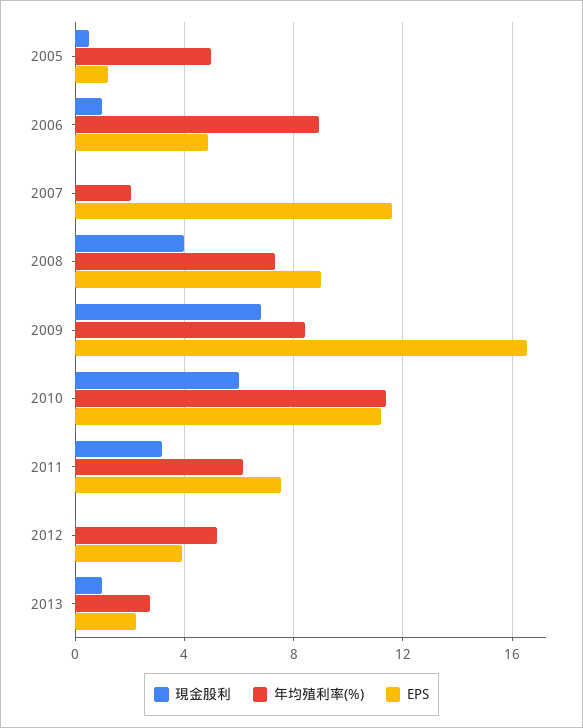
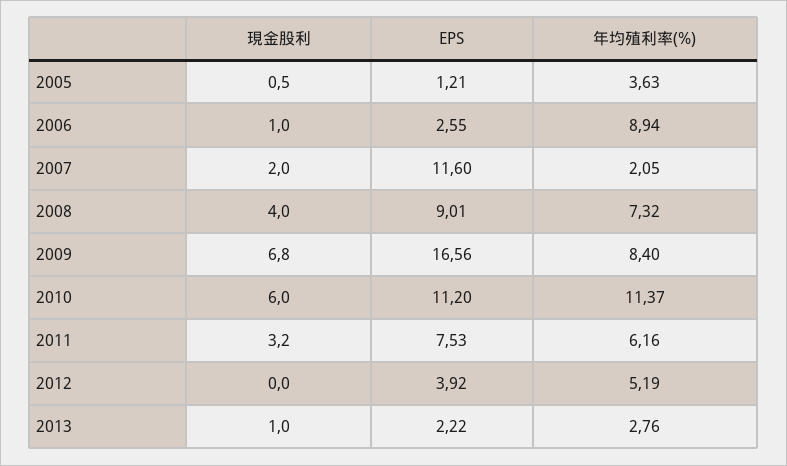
  {
    "現金股利": {
      "2005": 0.5,
      "2006": 1,
-     "2007": 0,
+     "2007": 2,
      "2008": 4,
      "2009": 6.8,
      "2010": 6,
      "2011": 3.2,
      "2012": 0,
      "2013": 1
    },
    "年均殖利率(%)": {
-     "2005": 5,
+     "2005": 3.63,
      "2006": 8.94,
      "2007": 2.05,
      "2008": 7.32,
      "2009": 8.4,
      "2010": 11.37,
      "2011": 6.16,
      "2012": 5.19,
      "2013": 2.76
    },
    "EPS": {
      "2005": 1.21,
-     "2006": 5,
+     "2006": 2.55,
      "2007": 11.6,
      "2008": 9.01,
      "2009": 16.56,
      "2010": 11.2,
      "2011": 7.53,
      "2012": 3.92,
      "2013": 2.22
    }
  }

